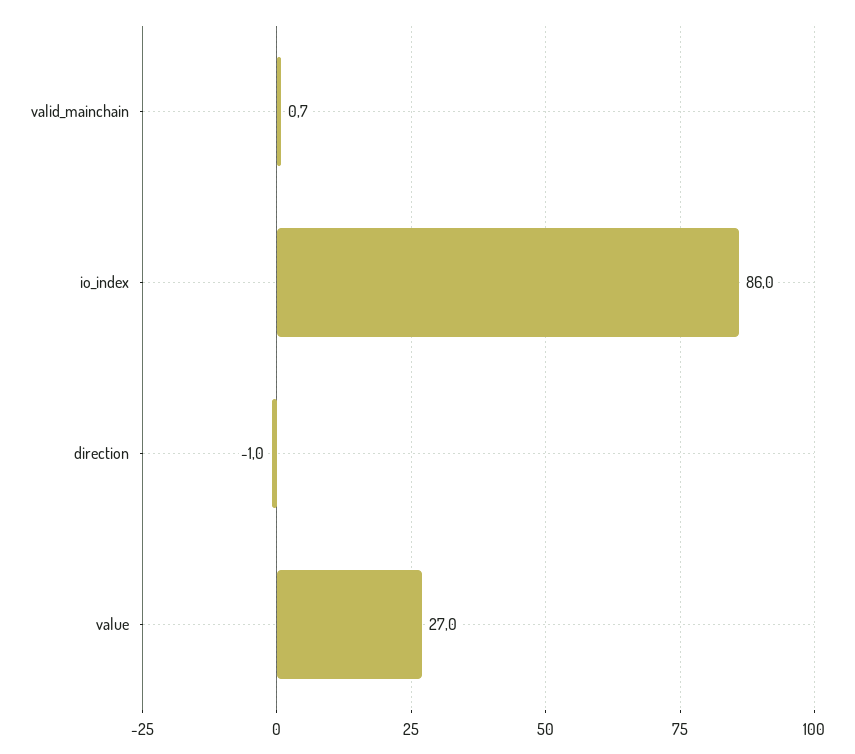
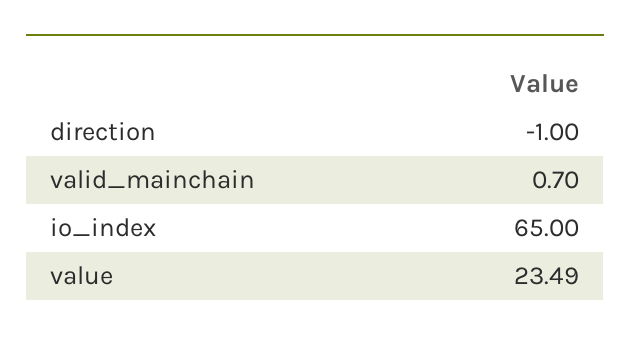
  {
    "valid_mainchain": 0.7,
-   "io_index": 86,
+   "io_index": 65,
    "direction": -1,
-   "value": 27
+   "value": 23.49
  }

